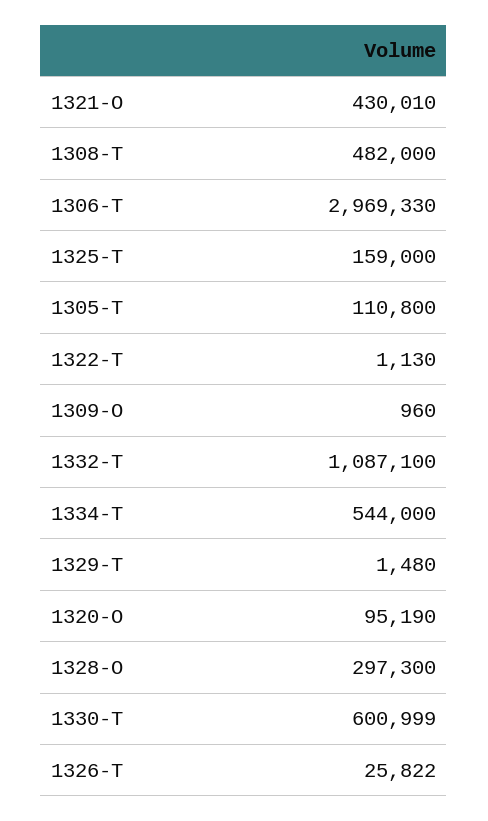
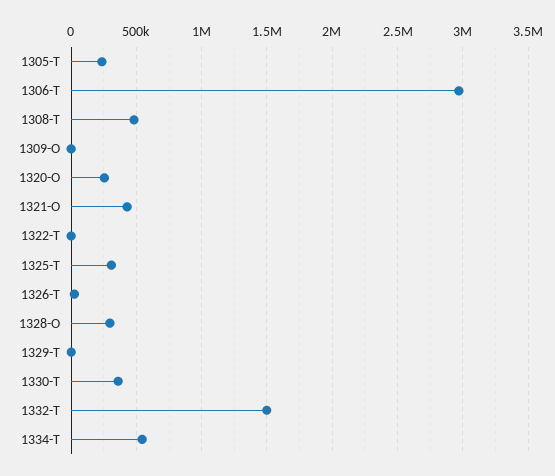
  {
    "1321-O": 430010,
    "1308-T": 482000,
    "1306-T": 2969330,
-   "1325-T": 159000,
+   "1325-T": 300000,
-   "1305-T": 110800,
+   "1305-T": 250000,
    "1322-T": 1130,
    "1309-O": 960,
-   "1332-T": 1087100,
+   "1332-T": 1500000,
    "1334-T": 544000,
    "1329-T": 1480,
-   "1320-O": 95190,
+   "1320-O": 250000,
    "1328-O": 297300,
-   "1330-T": 600999,
+   "1330-T": 350000,
    "1326-T": 25822
  }

